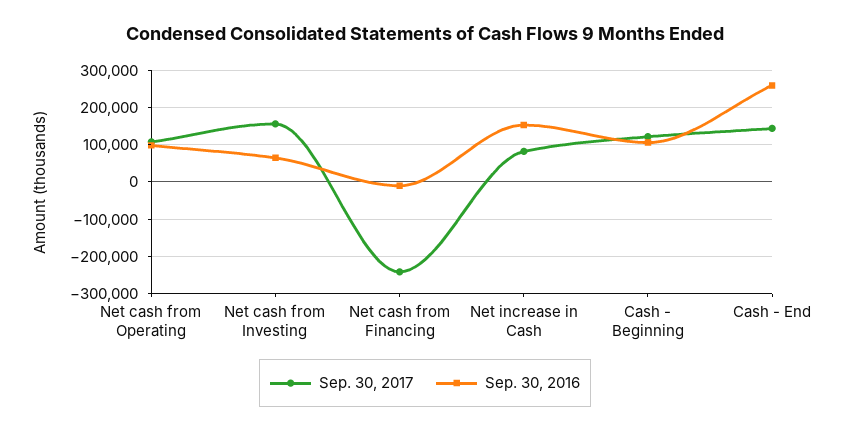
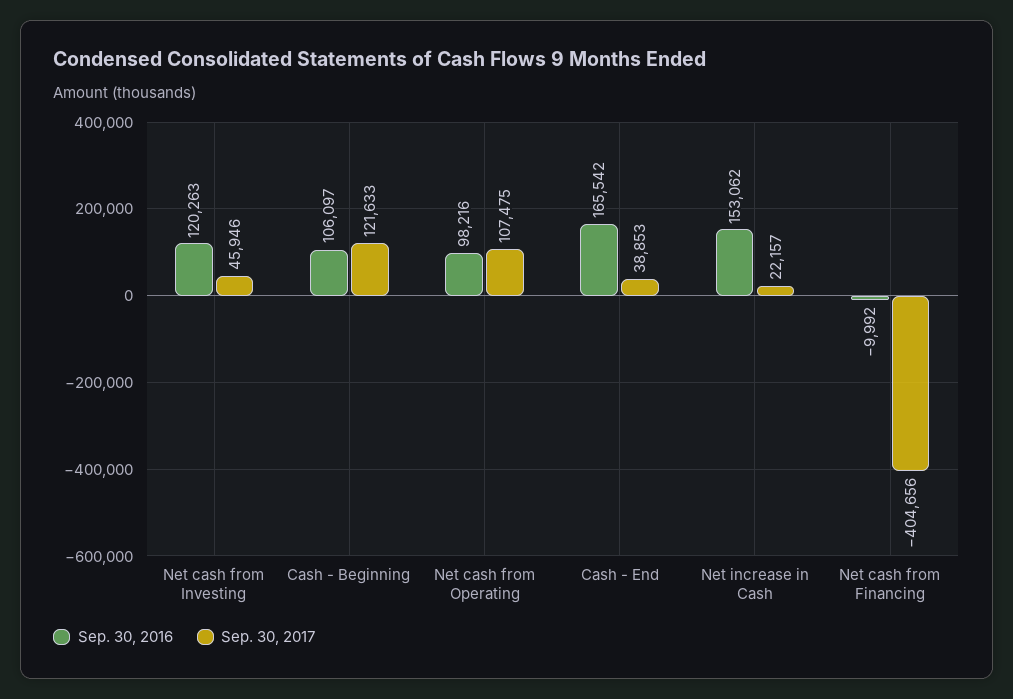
  {
    "Sep. 30, 2017": {
      "Net cash from Operating": 107475,
-     "Net cash from Investing": 160000,
+     "Net cash from Investing": 45946,
-     "Net cash from Financing": -240000,
+     "Net cash from Financing": -404656,
-     "Net increase in Cash": 80000,
+     "Net increase in Cash": 22157,
      "Cash - Beginning": 121633,
-     "Cash - End": 140000
+     "Cash - End": 38853
    },
    "Sep. 30, 2016": {
      "Net cash from Operating": 98216,
-     "Net cash from Investing": 60000,
+     "Net cash from Investing": 120263,
      "Net cash from Financing": -9992,
      "Net increase in Cash": 153062,
      "Cash - Beginning": 106097,
-     "Cash - End": 260000
+     "Cash - End": 165542
    }
  }

